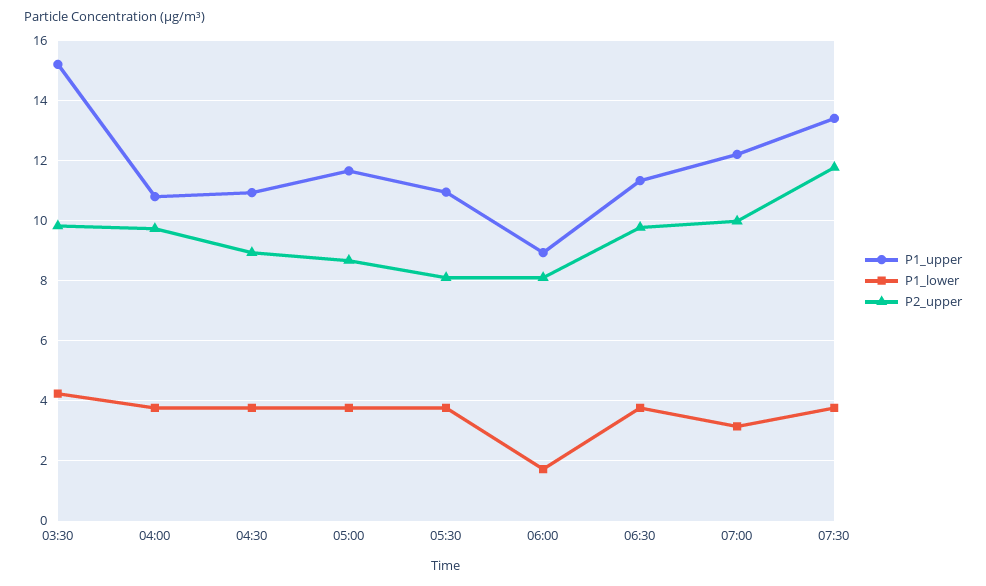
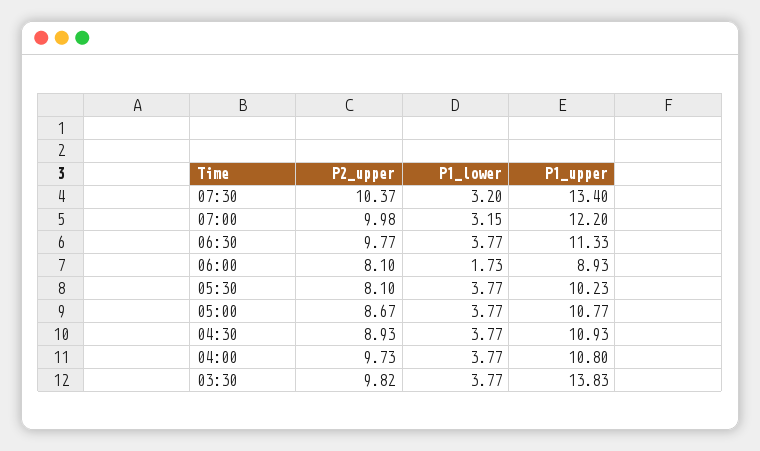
  {
    "P1_upper": {
-     "03:30": 15.2,
+     "03:30": 13.83,
      "04:00": 10.8,
      "04:30": 10.93,
-     "05:00": 11.6,
+     "05:00": 10.77,
-     "05:30": 11,
+     "05:30": 10.23,
      "06:00": 8.93,
      "06:30": 11.33,
      "07:00": 12.2,
      "07:30": 13.4
    },
    "P1_lower": {
-     "03:30": 4.2,
+     "03:30": 3.77,
      "04:00": 3.77,
      "04:30": 3.77,
      "05:00": 3.77,
      "05:30": 3.77,
      "06:00": 1.73,
      "06:30": 3.77,
      "07:00": 3.15,
-     "07:30": 3.8
+     "07:30": 3.2
    },
    "P2_upper": {
      "03:30": 9.82,
      "04:00": 9.73,
      "04:30": 8.93,
      "05:00": 8.67,
      "05:30": 8.1,
      "06:00": 8.1,
      "06:30": 9.77,
      "07:00": 9.98,
-     "07:30": 11.8
+     "07:30": 10.37
    }
  }

